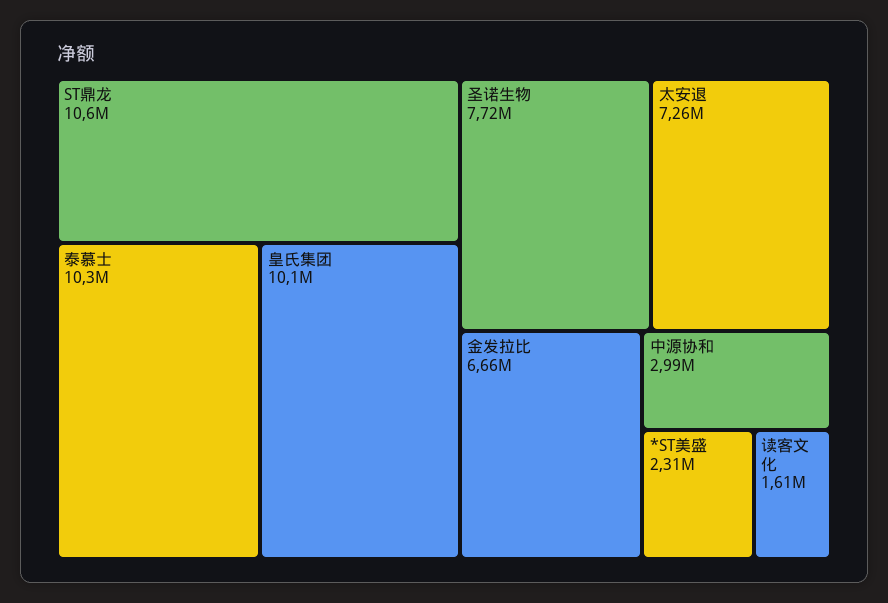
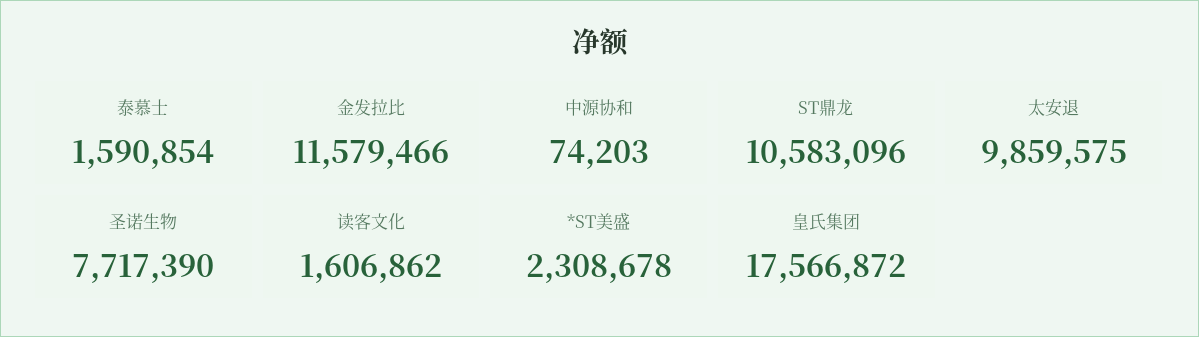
  {
    "ST鼎龙": 10583096,
-   "泰慕士": 10300000,
+   "泰慕士": 1590854,
-   "皇氏集团": 10100000,
+   "皇氏集团": 17566872,
    "圣诺生物": 7717390,
-   "太安退": 7260000,
+   "太安退": 9859575,
-   "金发拉比": 6660000,
+   "金发拉比": 11579466,
-   "中源协和": 2990000,
+   "中源协和": 74203,
    "*ST美盛": 2308678,
    "读客文化": 1606862
  }

